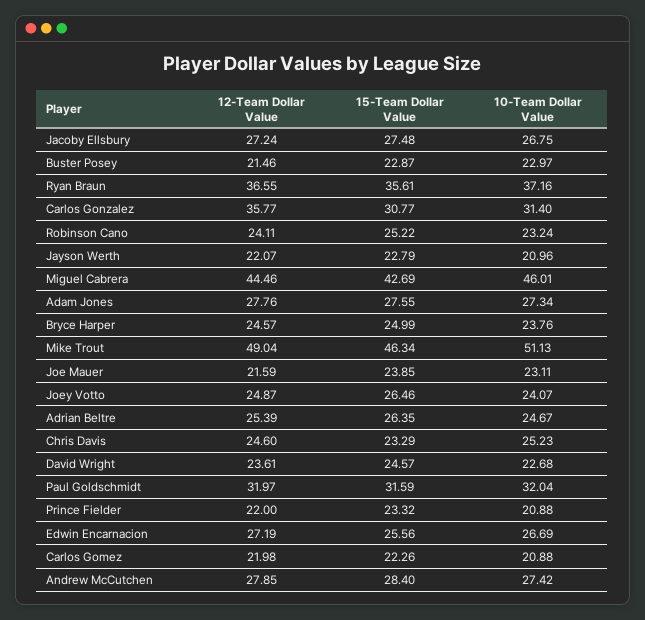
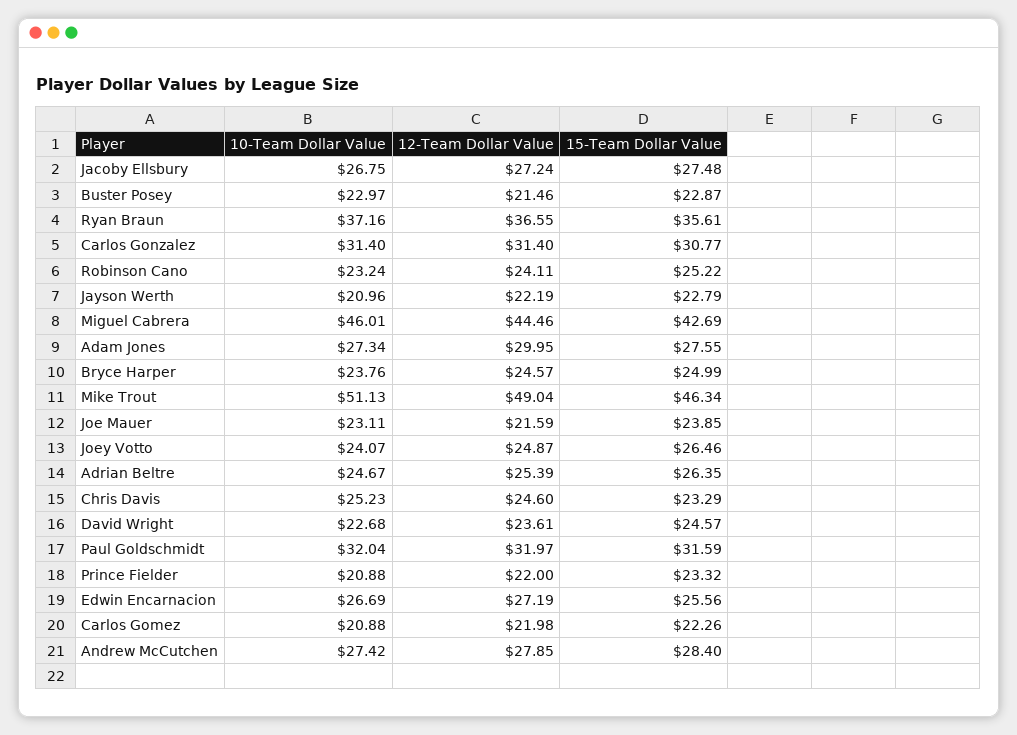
  {
    "12-Team Dollar Value": {
      "Jacoby Ellsbury": 27.24,
      "Buster Posey": 21.46,
      "Ryan Braun": 36.55,
-     "Carlos Gonzalez": 35.77,
+     "Carlos Gonzalez": 31.4,
      "Robinson Cano": 24.11,
-     "Jayson Werth": 22.07,
+     "Jayson Werth": 22.19,
      "Miguel Cabrera": 44.46,
-     "Adam Jones": 27.76,
+     "Adam Jones": 29.95,
      "Bryce Harper": 24.57,
      "Mike Trout": 49.04,
      "Joe Mauer": 21.59,
      "Joey Votto": 24.87,
      "Adrian Beltre": 25.39,
      "Chris Davis": 24.6,
      "David Wright": 23.61,
      "Paul Goldschmidt": 31.97,
      "Prince Fielder": 22,
      "Edwin Encarnacion": 27.19,
      "Carlos Gomez": 21.98,
      "Andrew McCutchen": 27.85
    },
    "15-Team Dollar Value": {
      "Jacoby Ellsbury": 27.48,
      "Buster Posey": 22.87,
      "Ryan Braun": 35.61,
      "Carlos Gonzalez": 30.77,
      "Robinson Cano": 25.22,
      "Jayson Werth": 22.79,
      "Miguel Cabrera": 42.69,
      "Adam Jones": 27.55,
      "Bryce Harper": 24.99,
      "Mike Trout": 46.34,
      "Joe Mauer": 23.85,
      "Joey Votto": 26.46,
      "Adrian Beltre": 26.35,
      "Chris Davis": 23.29,
      "David Wright": 24.57,
      "Paul Goldschmidt": 31.59,
      "Prince Fielder": 23.32,
      "Edwin Encarnacion": 25.56,
      "Carlos Gomez": 22.26,
      "Andrew McCutchen": 28.4
    },
    "10-Team Dollar Value": {
      "Jacoby Ellsbury": 26.75,
      "Buster Posey": 22.97,
      "Ryan Braun": 37.16,
      "Carlos Gonzalez": 31.4,
      "Robinson Cano": 23.24,
      "Jayson Werth": 20.96,
      "Miguel Cabrera": 46.01,
      "Adam Jones": 27.34,
      "Bryce Harper": 23.76,
      "Mike Trout": 51.13,
      "Joe Mauer": 23.11,
      "Joey Votto": 24.07,
      "Adrian Beltre": 24.67,
      "Chris Davis": 25.23,
      "David Wright": 22.68,
      "Paul Goldschmidt": 32.04,
      "Prince Fielder": 20.88,
      "Edwin Encarnacion": 26.69,
      "Carlos Gomez": 20.88,
      "Andrew McCutchen": 27.42
    }
  }

